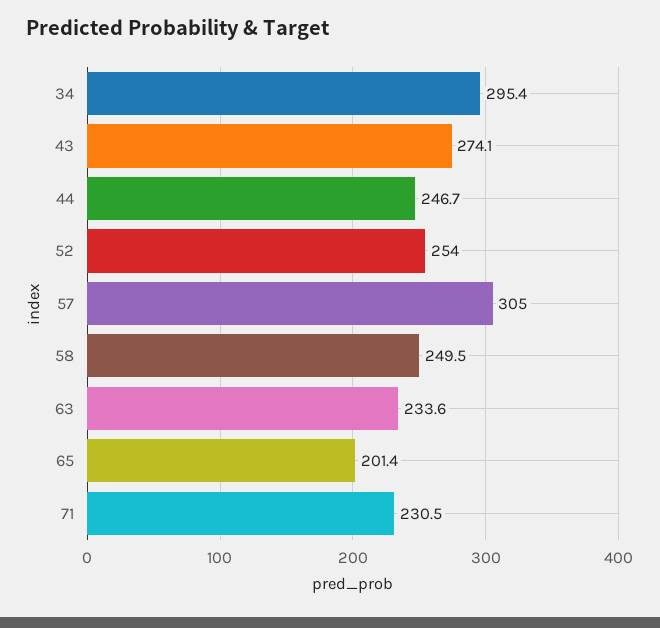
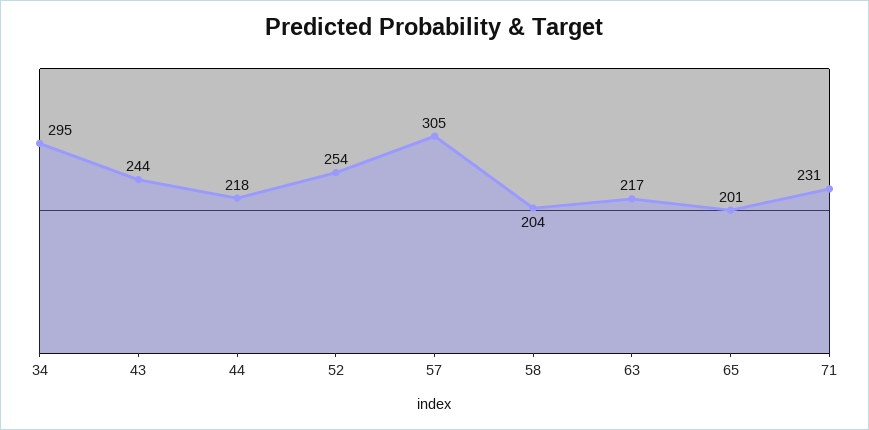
  {
    "34": 295.4,
-   "43": 274.1,
+   "43": 244,
-   "44": 246.7,
+   "44": 218,
    "52": 254,
    "57": 305,
-   "58": 249.5,
+   "58": 204,
-   "63": 233.6,
+   "63": 217,
    "65": 201.4,
    "71": 230.5
  }

